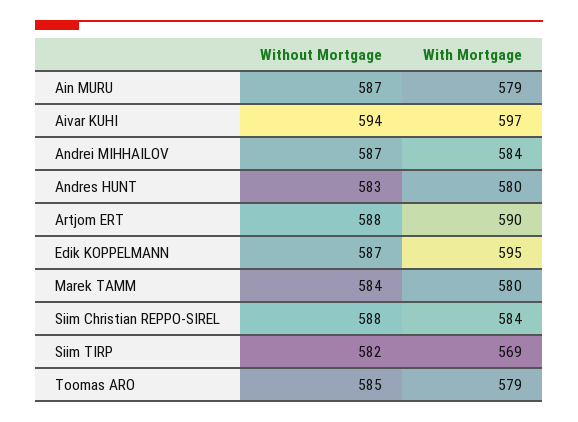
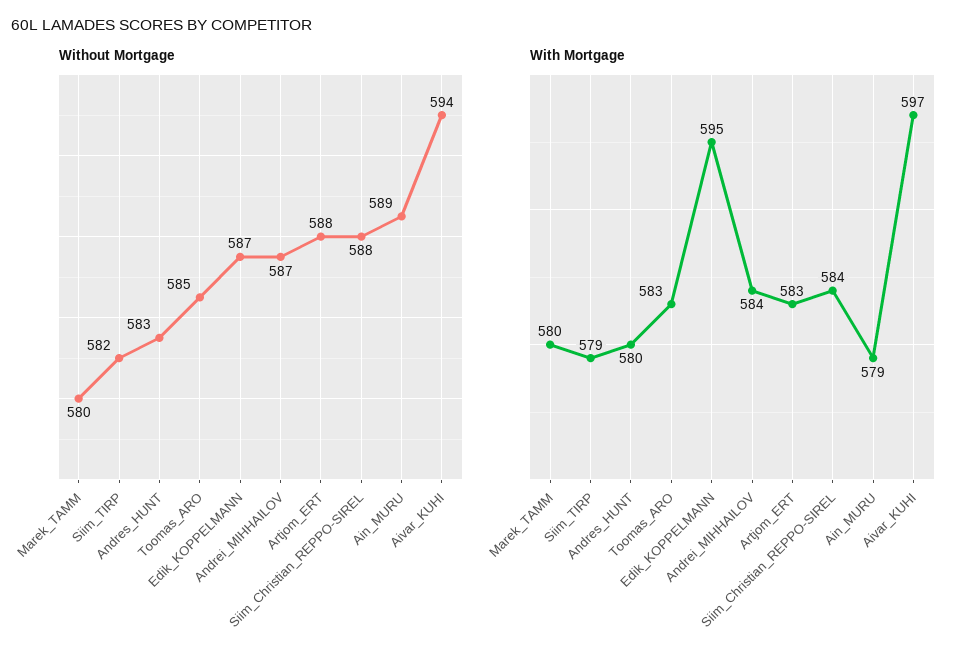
  {
    "Without Mortgage": {
-     "Ain MURU": 587,
+     "Ain MURU": 589,
      "Aivar KUHI": 594,
      "Andrei MIHHAILOV": 587,
      "Andres HUNT": 583,
      "Artjom ERT": 588,
      "Edik KOPPELMANN": 587,
-     "Marek TAMM": 584,
+     "Marek TAMM": 580,
      "Siim Christian REPPO-SIREL": 588,
      "Siim TIRP": 582,
      "Toomas ARO": 585
    },
    "With Mortgage": {
      "Ain MURU": 579,
      "Aivar KUHI": 597,
      "Andrei MIHHAILOV": 584,
      "Andres HUNT": 580,
-     "Artjom ERT": 590,
+     "Artjom ERT": 583,
      "Edik KOPPELMANN": 595,
      "Marek TAMM": 580,
      "Siim Christian REPPO-SIREL": 584,
-     "Siim TIRP": 569,
+     "Siim TIRP": 579,
-     "Toomas ARO": 579
+     "Toomas ARO": 583
    }
  }

